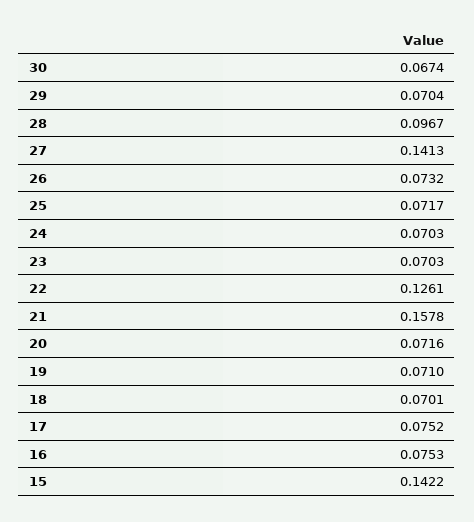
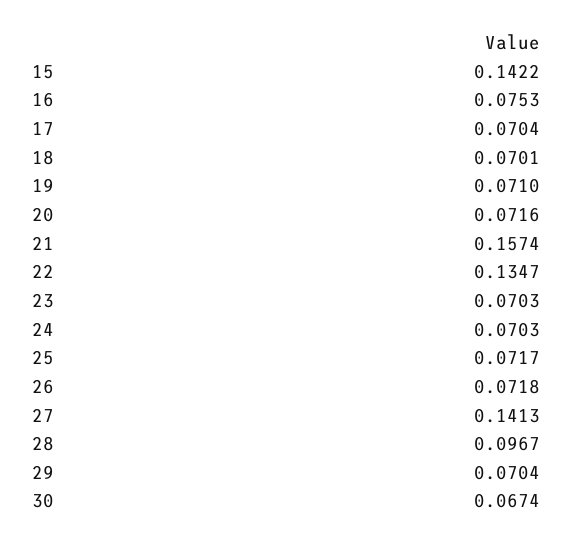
  {
    "30": 0.0674,
    "29": 0.0704,
    "28": 0.0967,
    "27": 0.1413,
-   "26": 0.0732,
+   "26": 0.0718,
    "25": 0.0717,
    "24": 0.0703,
    "23": 0.0703,
-   "22": 0.1261,
+   "22": 0.1347,
-   "21": 0.1578,
+   "21": 0.1574,
    "20": 0.0716,
    "19": 0.071,
    "18": 0.0701,
-   "17": 0.0752,
+   "17": 0.0704,
    "16": 0.0753,
    "15": 0.1422
  }

